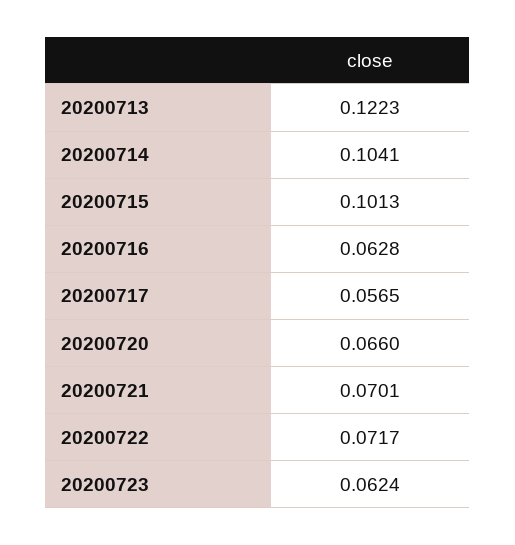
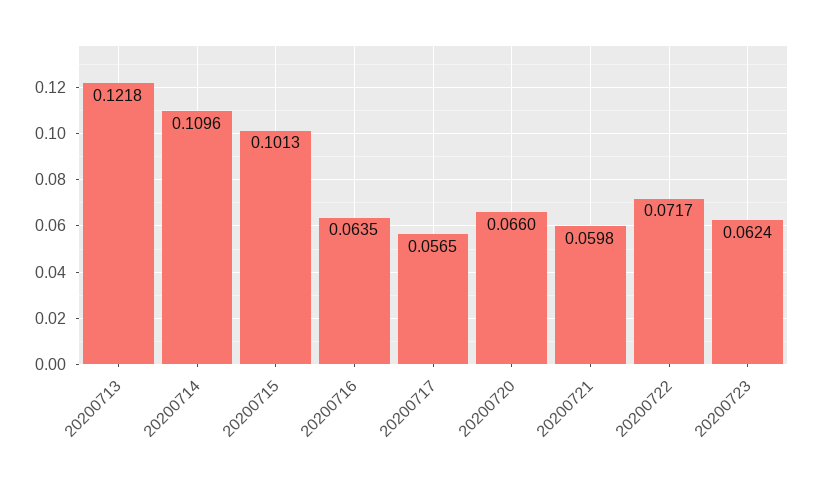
  {
-   "20200713": 0.1223,
+   "20200713": 0.1218,
-   "20200714": 0.1041,
+   "20200714": 0.1096,
    "20200715": 0.1013,
-   "20200716": 0.0628,
+   "20200716": 0.0635,
    "20200717": 0.0565,
    "20200720": 0.066,
-   "20200721": 0.0701,
+   "20200721": 0.0598,
    "20200722": 0.0717,
    "20200723": 0.0624
  }

